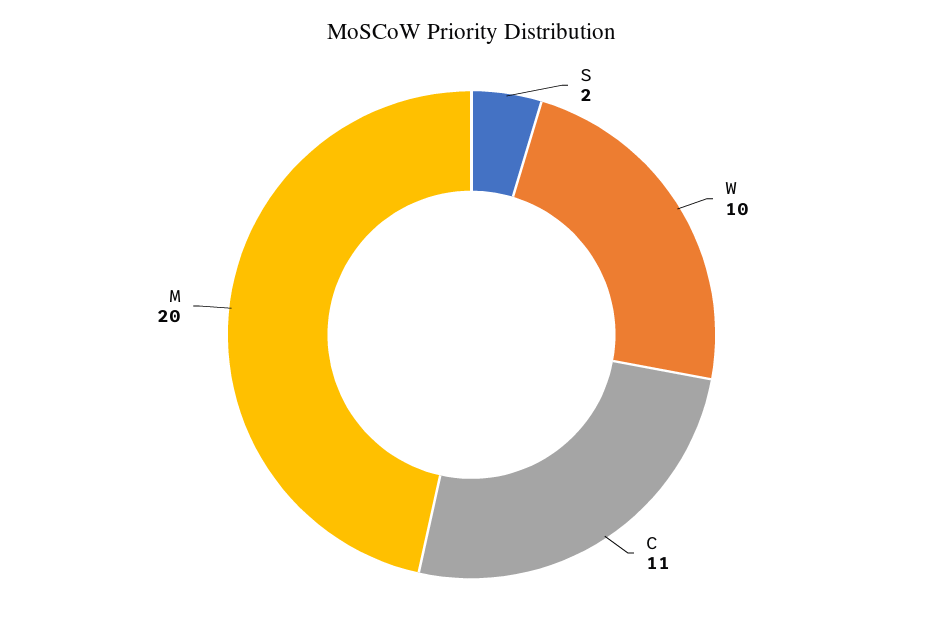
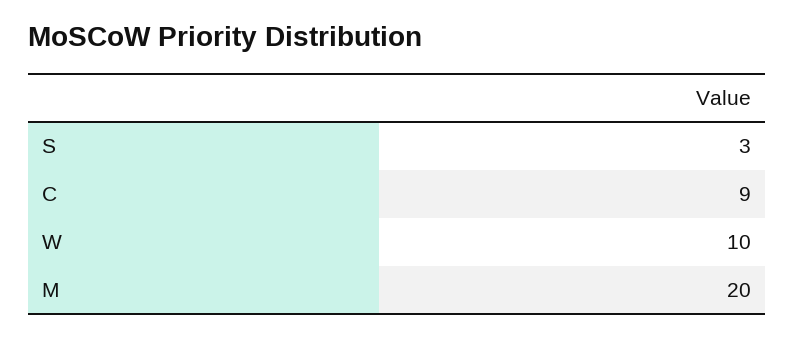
  {
-   "S": 2,
+   "S": 3,
    "W": 10,
-   "C": 11,
+   "C": 9,
    "M": 20
  }

